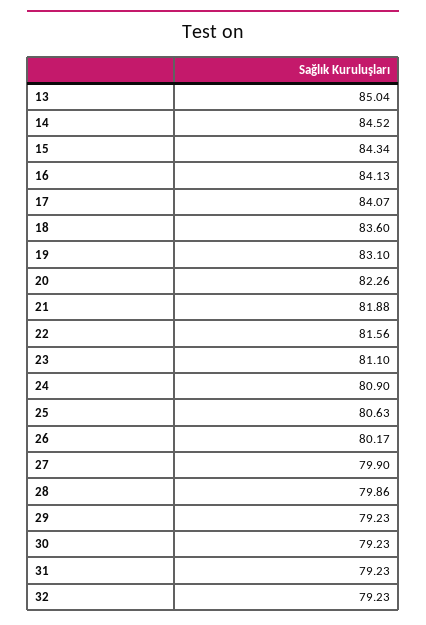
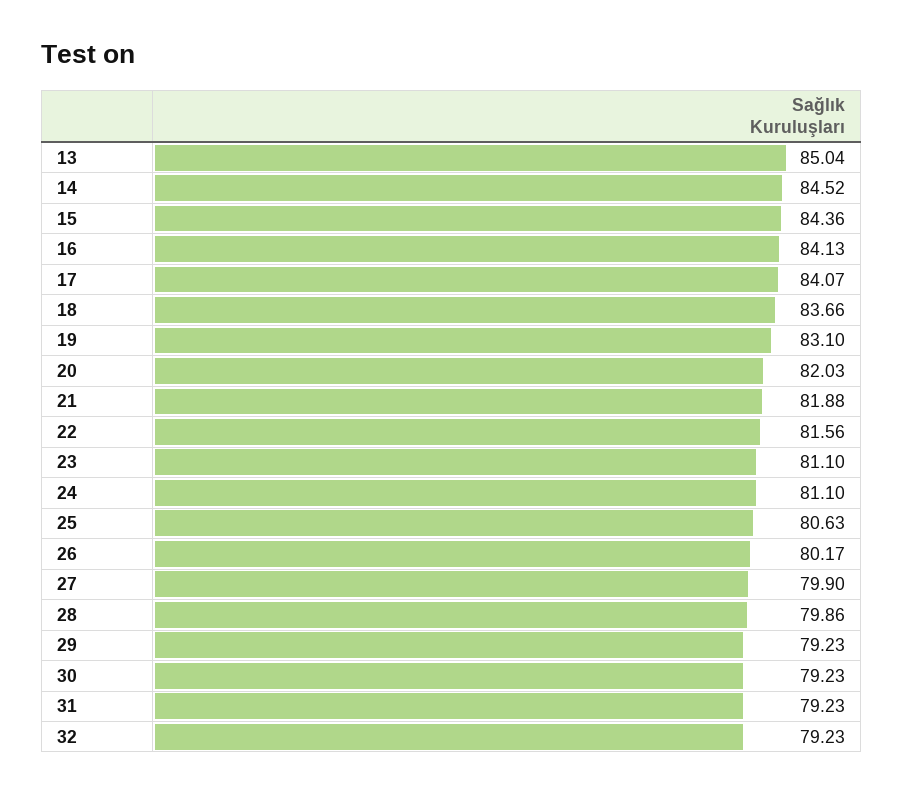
  {
    "13": 85.04,
    "14": 84.52,
-   "15": 84.34,
+   "15": 84.36,
    "16": 84.13,
    "17": 84.07,
-   "18": 83.6,
+   "18": 83.66,
    "19": 83.1,
-   "20": 82.26,
+   "20": 82.03,
    "21": 81.88,
    "22": 81.56,
    "23": 81.1,
-   "24": 80.9,
+   "24": 81.1,
    "25": 80.63,
    "26": 80.17,
    "27": 79.9,
    "28": 79.86,
    "29": 79.23,
    "30": 79.23,
    "31": 79.23,
    "32": 79.23
  }

